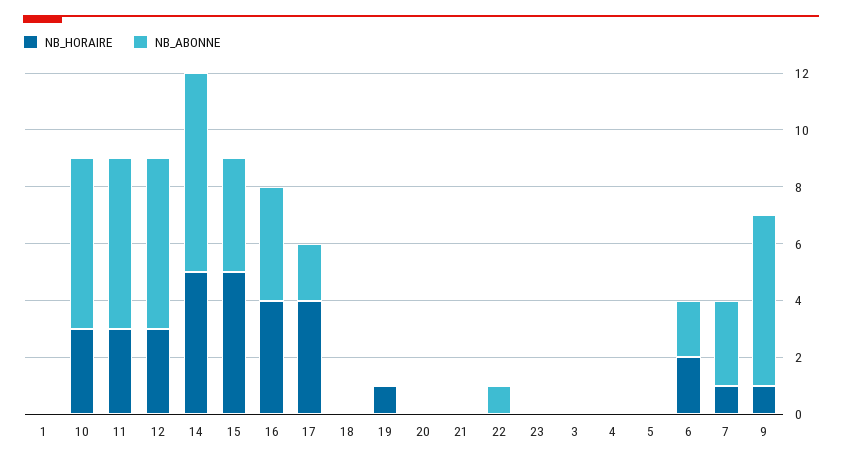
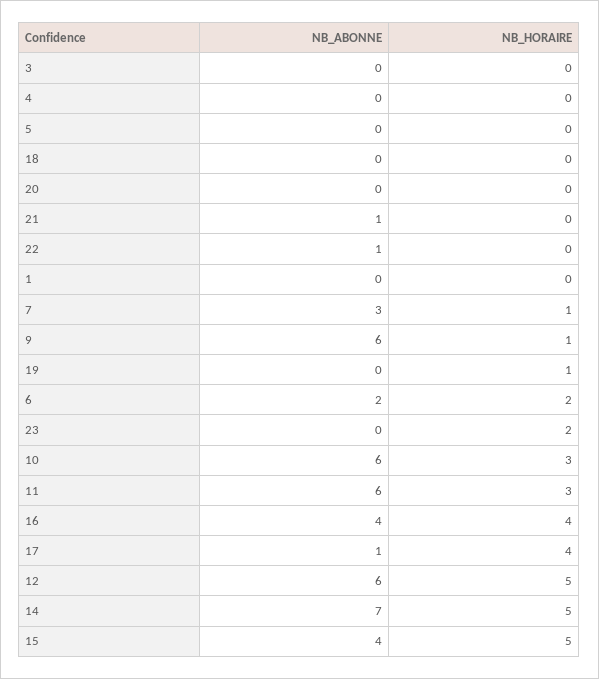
  {
    "NB_HORAIRE": {
      "1": 0,
      "10": 3,
      "11": 3,
-     "12": 3,
+     "12": 5,
      "14": 5,
      "15": 5,
      "16": 4,
      "17": 4,
      "18": 0,
      "19": 1,
      "20": 0,
      "21": 0,
      "22": 0,
-     "23": 0,
+     "23": 2,
      "3": 0,
      "4": 0,
      "5": 0,
      "6": 2,
      "7": 1,
      "9": 1
    },
    "NB_ABONNE": {
      "1": 0,
      "10": 6,
      "11": 6,
      "12": 6,
      "14": 7,
      "15": 4,
      "16": 4,
-     "17": 2,
+     "17": 1,
      "18": 0,
      "19": 0,
      "20": 0,
-     "21": 0,
+     "21": 1,
      "22": 1,
      "23": 0,
      "3": 0,
      "4": 0,
      "5": 0,
      "6": 2,
      "7": 3,
      "9": 6
    }
  }

